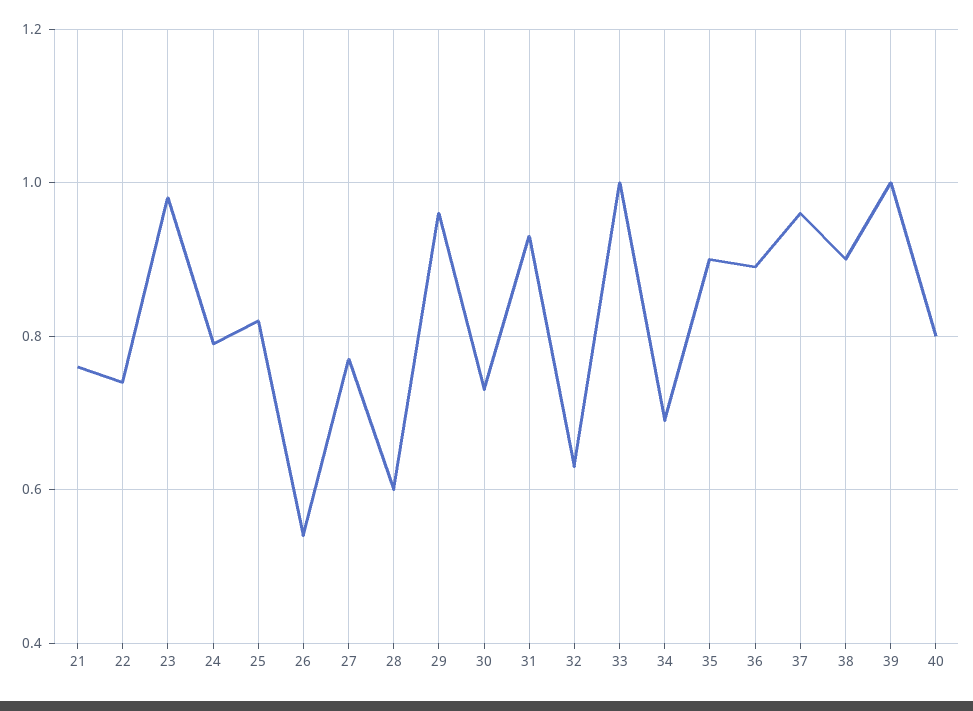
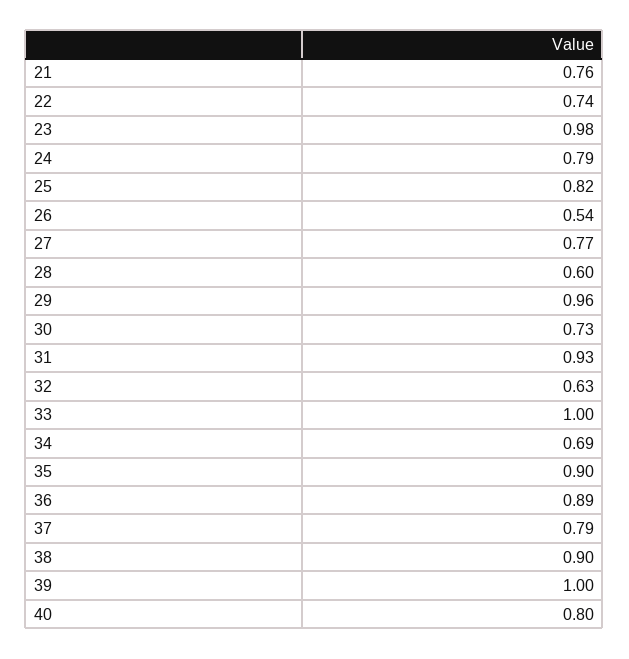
  {
    "21": 0.76,
    "22": 0.74,
    "23": 0.98,
    "24": 0.79,
    "25": 0.82,
    "26": 0.54,
    "27": 0.77,
    "28": 0.6,
    "29": 0.96,
    "30": 0.73,
    "31": 0.93,
    "32": 0.63,
    "33": 1,
    "34": 0.69,
    "35": 0.9,
    "36": 0.89,
-   "37": 0.95,
+   "37": 0.79,
    "38": 0.9,
    "39": 1,
    "40": 0.8
  }

